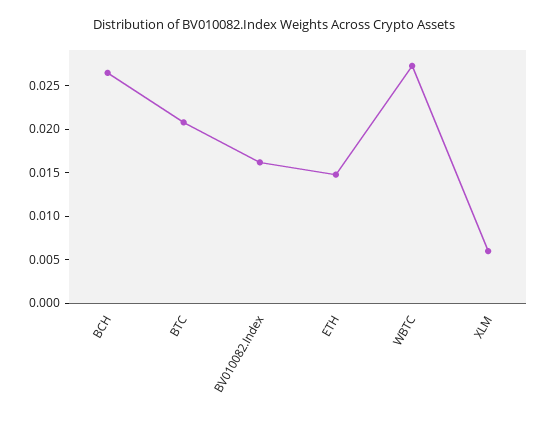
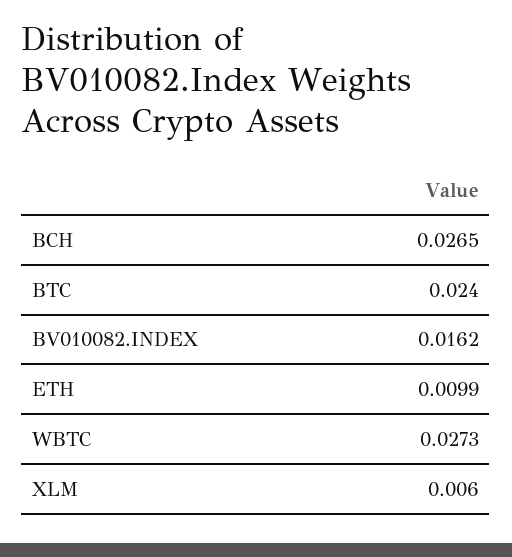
  {
    "BCH": 0.0265,
-   "BTC": 0.021,
+   "BTC": 0.024,
    "BV010082.Index": 0.0162,
-   "ETH": 0.015,
+   "ETH": 0.0099,
    "WBTC": 0.0273,
    "XLM": 0.006
  }

